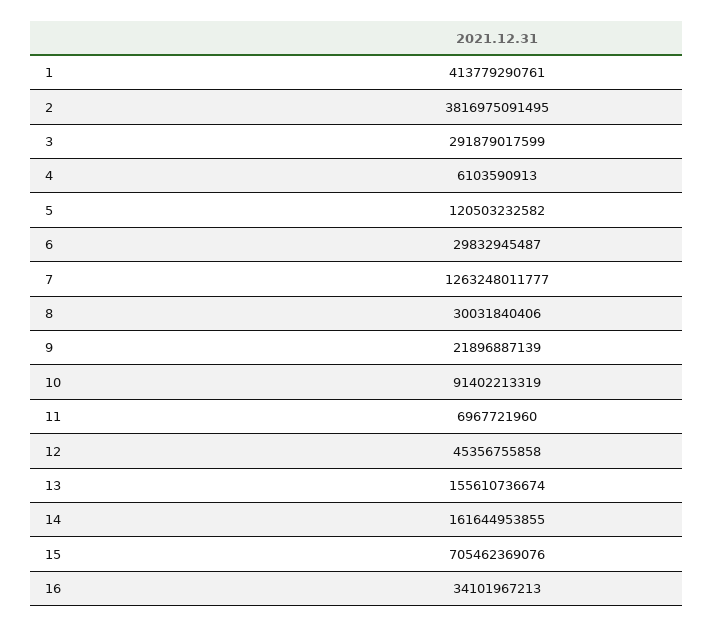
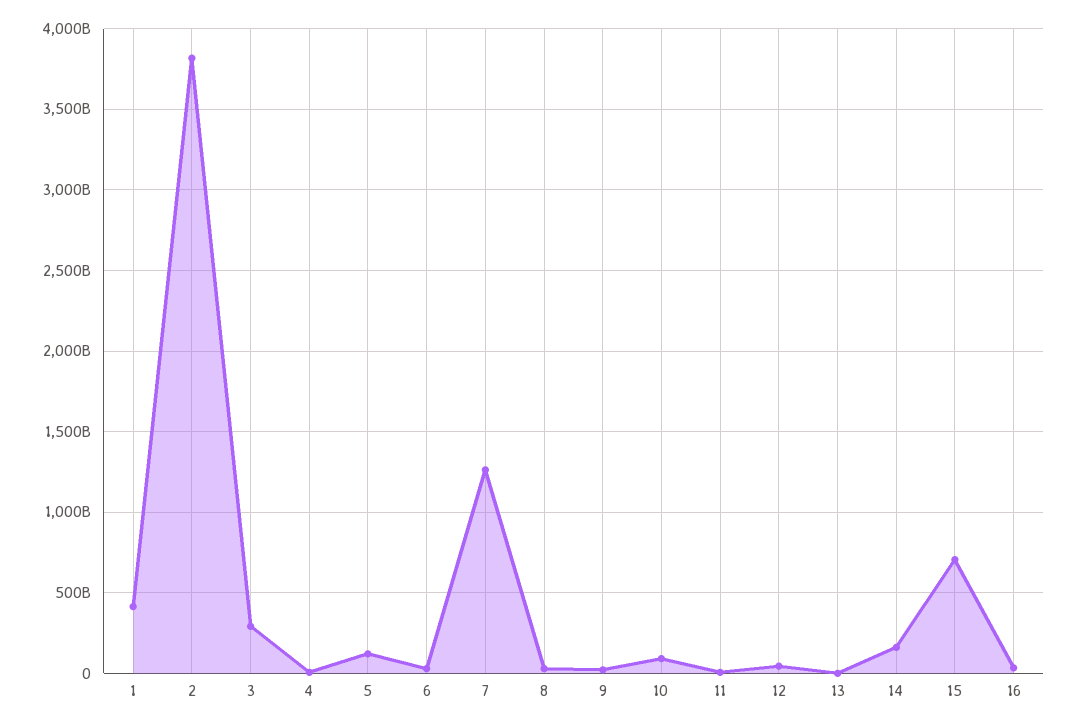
  {
    "1": 413779290761,
    "2": 3816975091495,
    "3": 291879017599,
    "4": 6103590913,
    "5": 120503232582,
    "6": 29832945487,
    "7": 1263248011777,
    "8": 30031840406,
    "9": 21896887139,
    "10": 91402213319,
    "11": 6967721960,
    "12": 45356755858,
-   "13": 155610736674,
+   "13": 0,
    "14": 161644953855,
    "15": 705462369076,
    "16": 34101967213
  }

